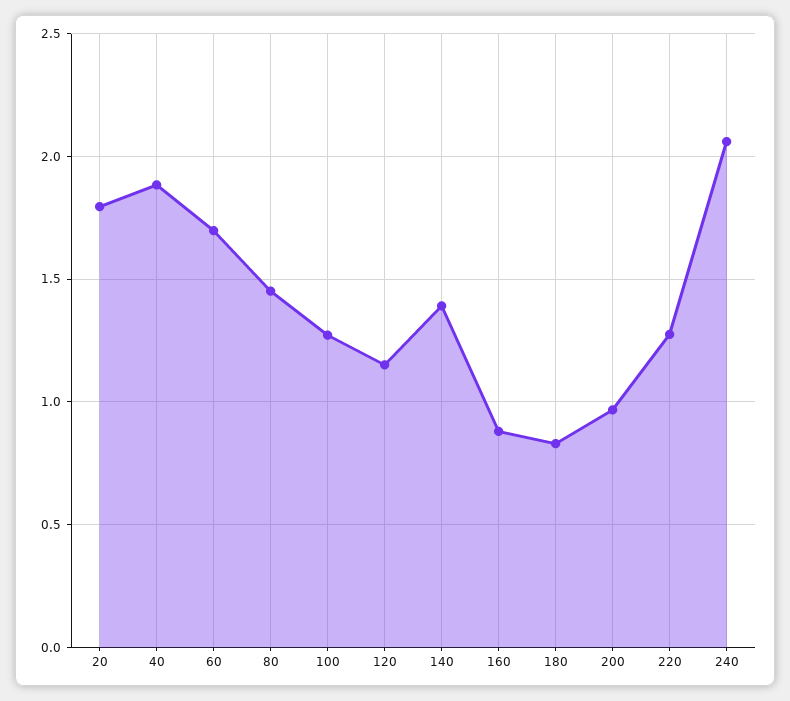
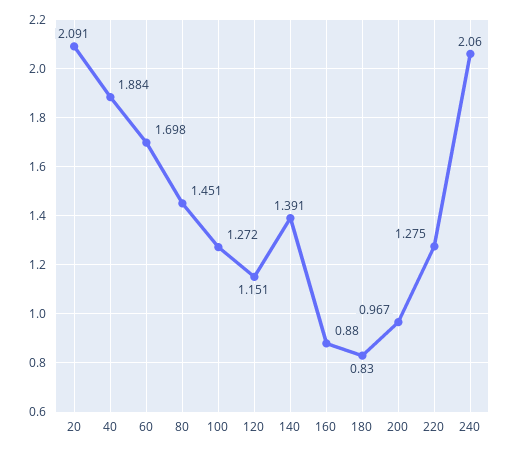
  {
-   "20": 1.8,
+   "20": 2.091,
    "40": 1.884,
    "60": 1.698,
    "80": 1.451,
    "100": 1.272,
    "120": 1.151,
    "140": 1.391,
    "160": 0.88,
    "180": 0.83,
    "200": 0.967,
    "220": 1.275,
    "240": 2.06
  }

